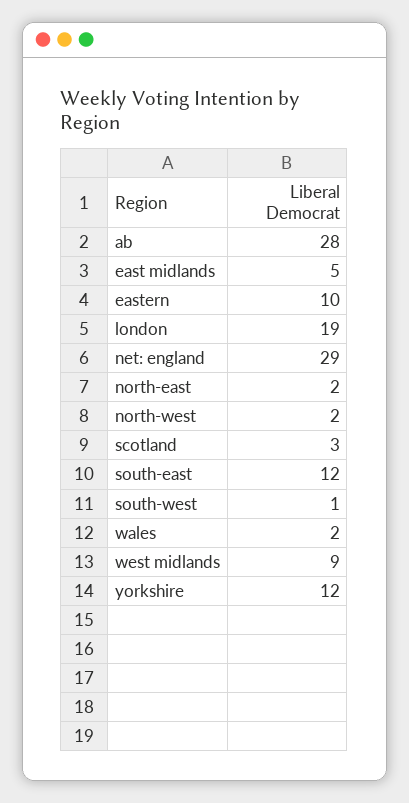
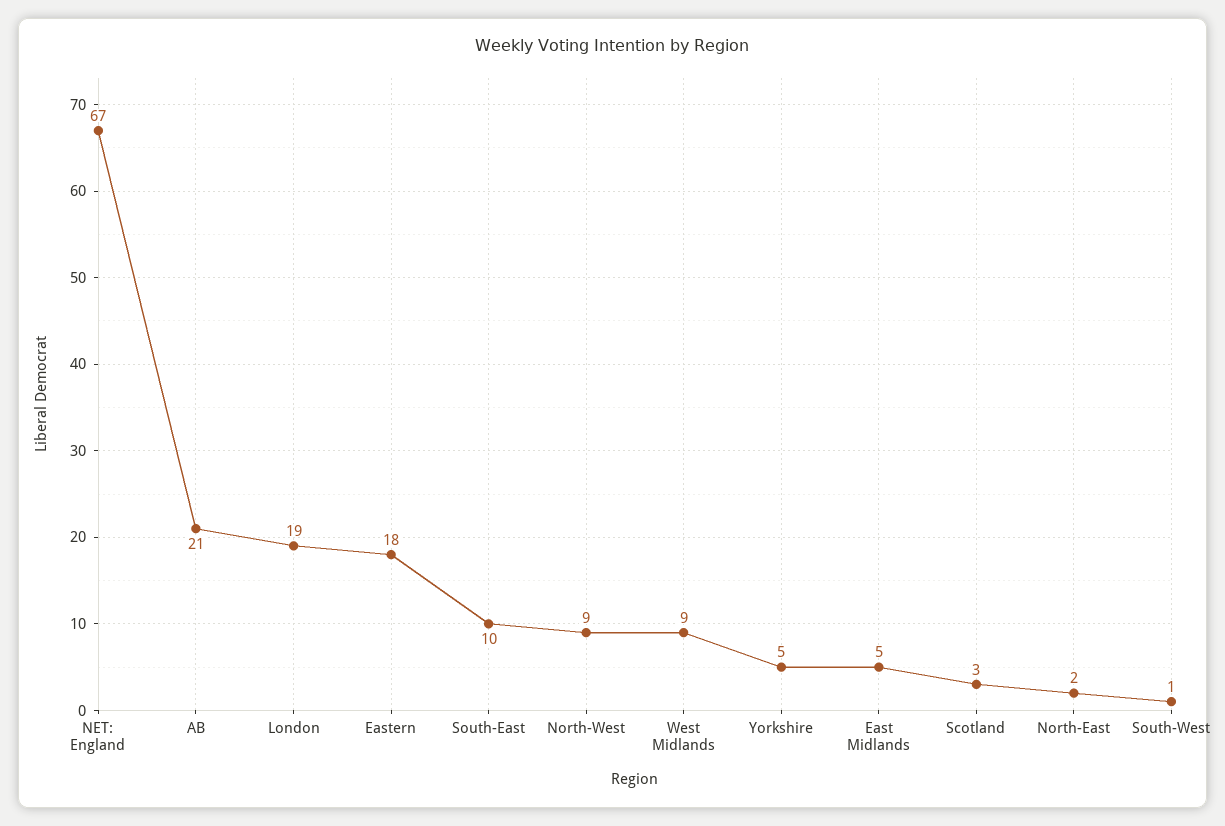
  {
-   "ab": 28,
+   "ab": 21,
    "east midlands": 5,
-   "eastern": 10,
+   "eastern": 18,
    "london": 19,
-   "net: england": 29,
+   "net: england": 67,
    "north-east": 2,
-   "north-west": 2,
+   "north-west": 9,
    "scotland": 3,
-   "south-east": 12,
+   "south-east": 10,
    "south-west": 1,
-   "wales": 2,
    "west midlands": 9,
-   "yorkshire": 12
+   "yorkshire": 5
  }

